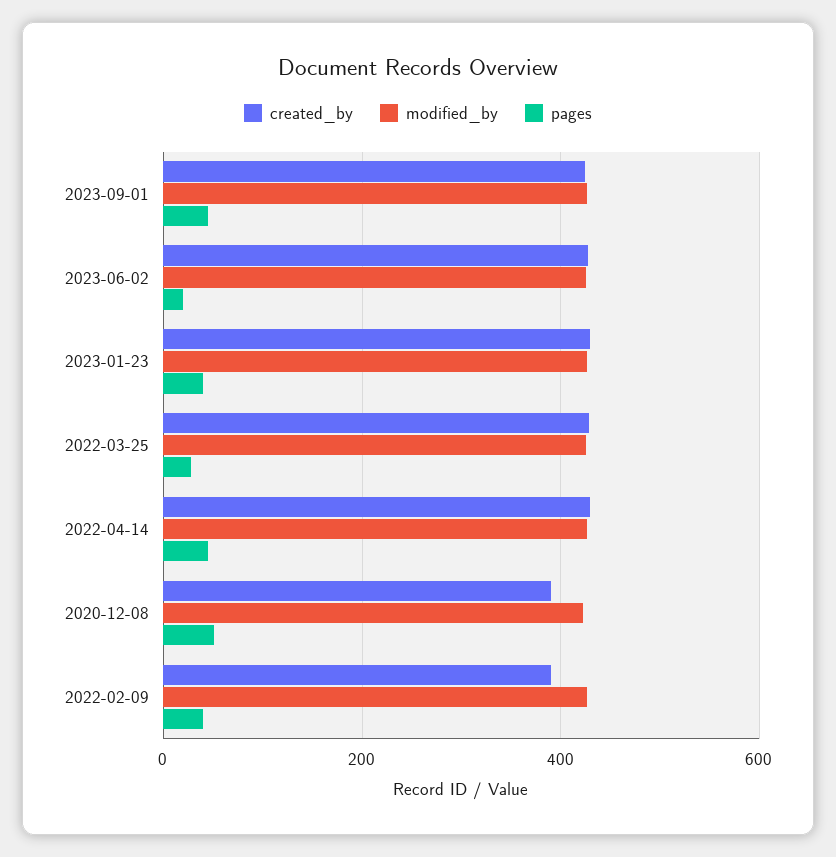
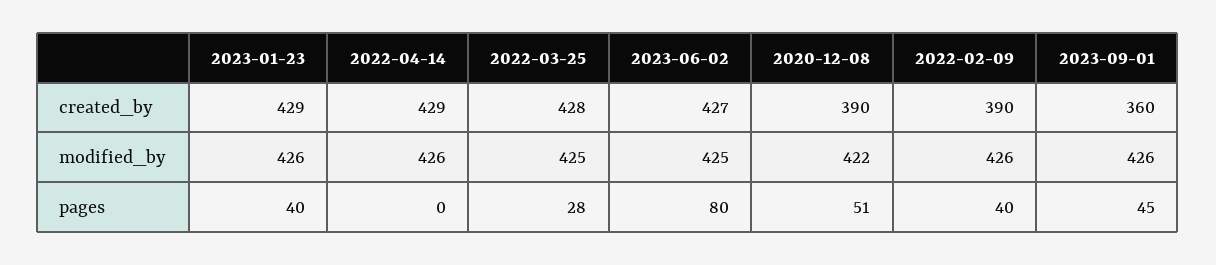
  {
    "created_by": {
-     "2023-09-01": 420,
+     "2023-09-01": 360,
      "2023-06-02": 427,
      "2023-01-23": 429,
      "2022-03-25": 428,
      "2022-04-14": 429,
      "2020-12-08": 390,
      "2022-02-09": 390
    },
    "modified_by": {
      "2023-09-01": 426,
      "2023-06-02": 425,
      "2023-01-23": 426,
      "2022-03-25": 425,
      "2022-04-14": 426,
      "2020-12-08": 422,
      "2022-02-09": 426
    },
    "pages": {
      "2023-09-01": 45,
-     "2023-06-02": 20,
+     "2023-06-02": 80,
      "2023-01-23": 40,
      "2022-03-25": 28,
-     "2022-04-14": 40,
+     "2022-04-14": 0,
      "2020-12-08": 51,
      "2022-02-09": 40
    }
  }

